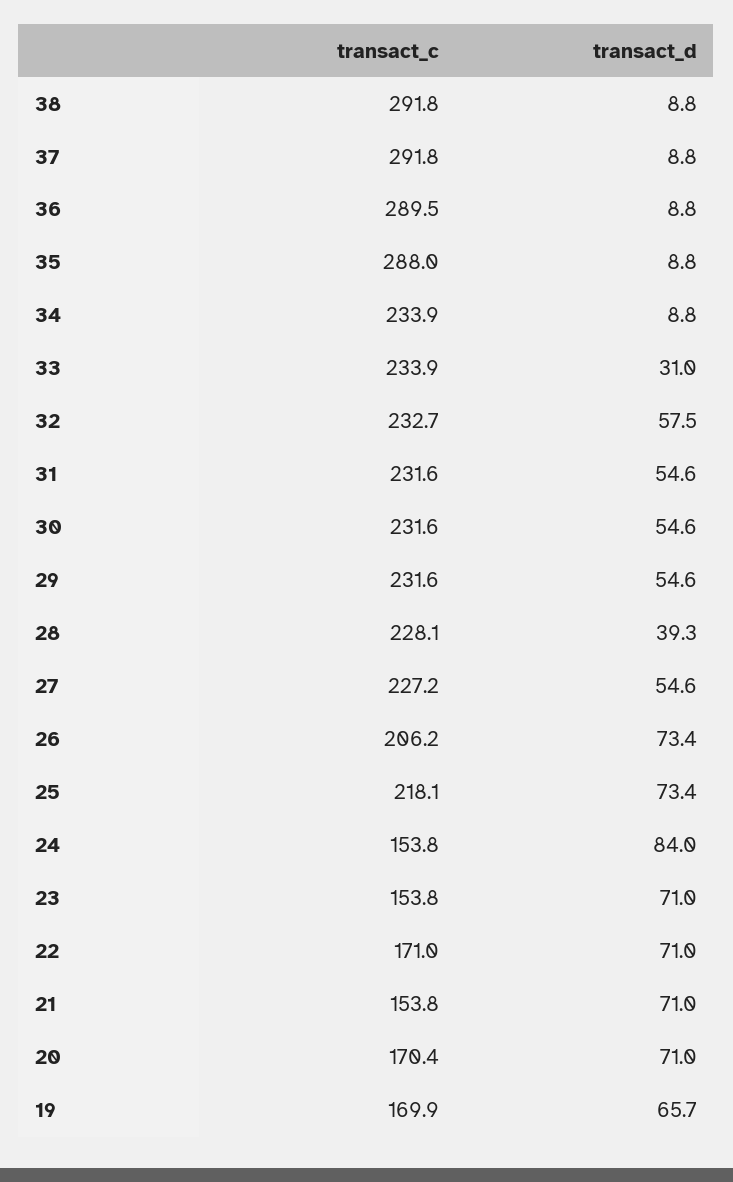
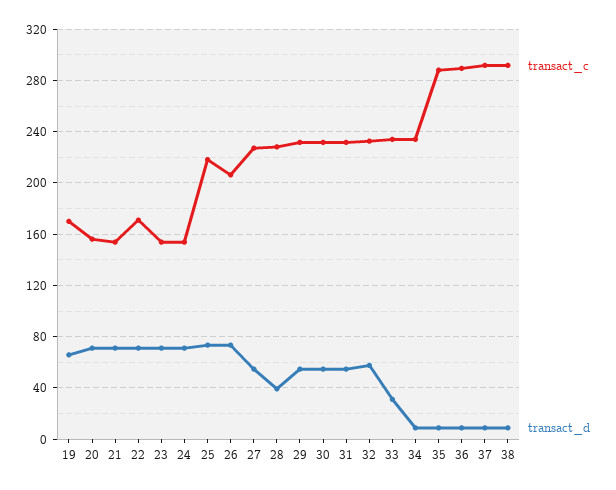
  {
    "transact_c": {
      "38": 291.8,
      "37": 291.8,
      "36": 289.5,
      "35": 288,
      "34": 233.9,
      "33": 233.9,
      "32": 232.7,
      "31": 231.6,
      "30": 231.6,
      "29": 231.6,
      "28": 228.1,
      "27": 227.2,
      "26": 206.2,
      "25": 218.1,
      "24": 153.8,
      "23": 153.8,
      "22": 171,
      "21": 153.8,
-     "20": 170.4,
+     "20": 155,
      "19": 169.9
    },
    "transact_d": {
      "38": 8.8,
      "37": 8.8,
      "36": 8.8,
      "35": 8.8,
      "34": 8.8,
      "33": 31,
      "32": 57.5,
      "31": 54.6,
      "30": 54.6,
      "29": 54.6,
      "28": 39.3,
      "27": 54.6,
      "26": 73.4,
      "25": 73.4,
-     "24": 84,
+     "24": 70,
      "23": 71,
      "22": 71,
      "21": 71,
      "20": 71,
      "19": 65.7
    }
  }

